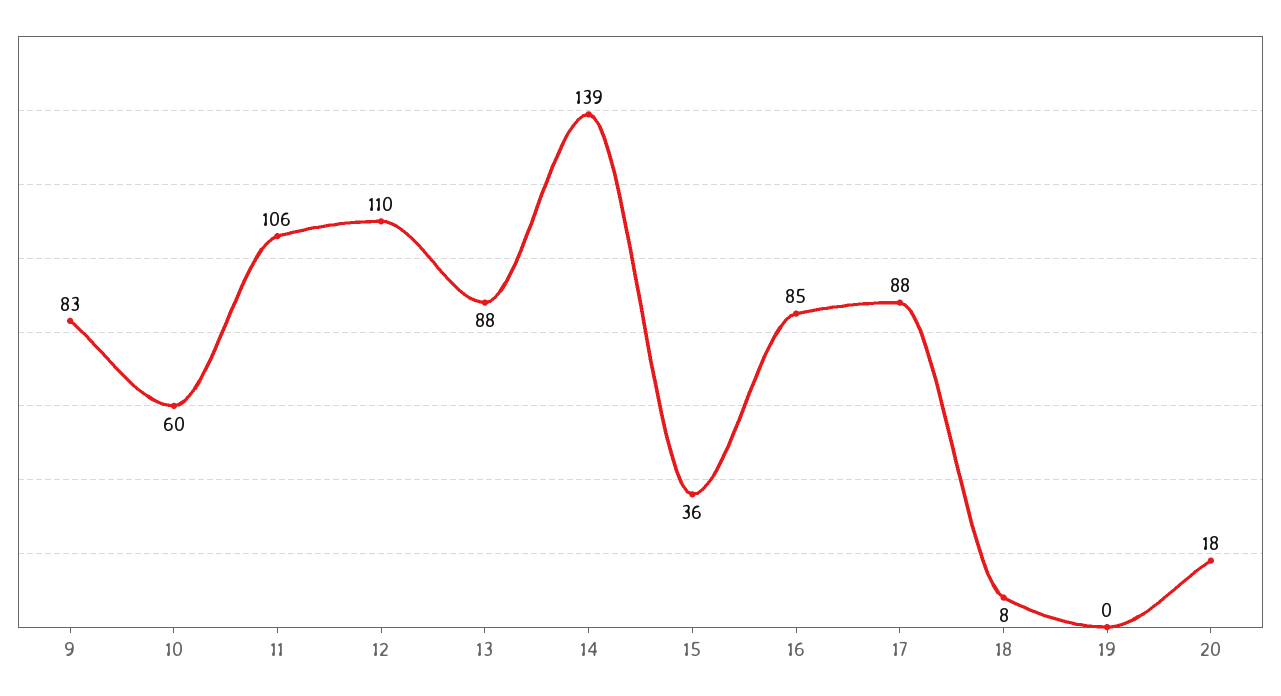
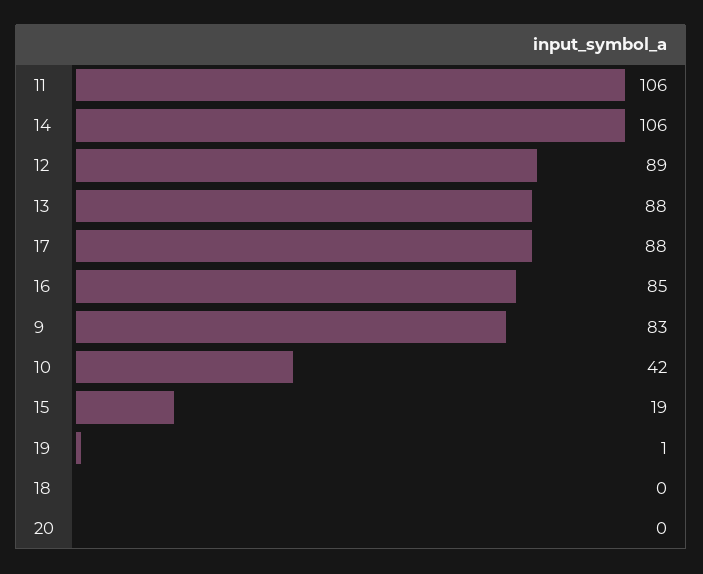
  {
    "9": 83,
-   "10": 60,
+   "10": 42,
    "11": 106,
-   "12": 110,
+   "12": 89,
    "13": 88,
-   "14": 139,
+   "14": 106,
-   "15": 36,
+   "15": 19,
    "16": 85,
    "17": 88,
-   "18": 8,
+   "18": 0,
-   "19": 0,
+   "19": 1,
-   "20": 18
+   "20": 0
  }

